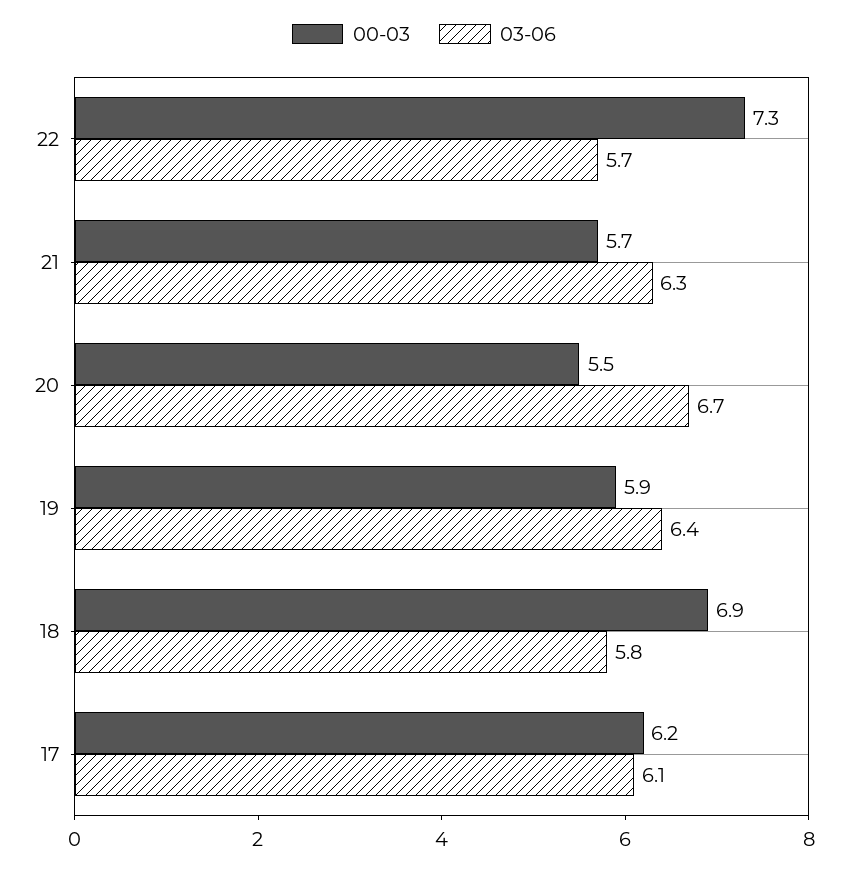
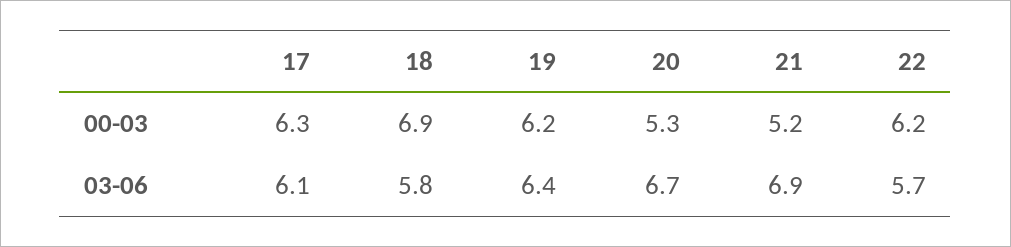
  {
    "00-03": {
-     "22": 7.3,
+     "22": 6.2,
-     "21": 5.7,
+     "21": 5.2,
-     "20": 5.5,
+     "20": 5.3,
-     "19": 5.9,
+     "19": 6.2,
      "18": 6.9,
-     "17": 6.2
+     "17": 6.3
    },
    "03-06": {
      "22": 5.7,
-     "21": 6.3,
+     "21": 6.9,
      "20": 6.7,
      "19": 6.4,
      "18": 5.8,
      "17": 6.1
    }
  }

